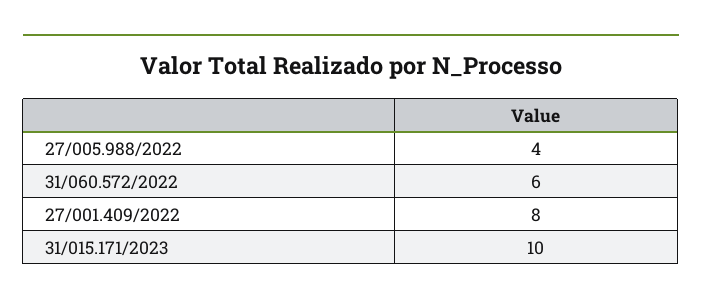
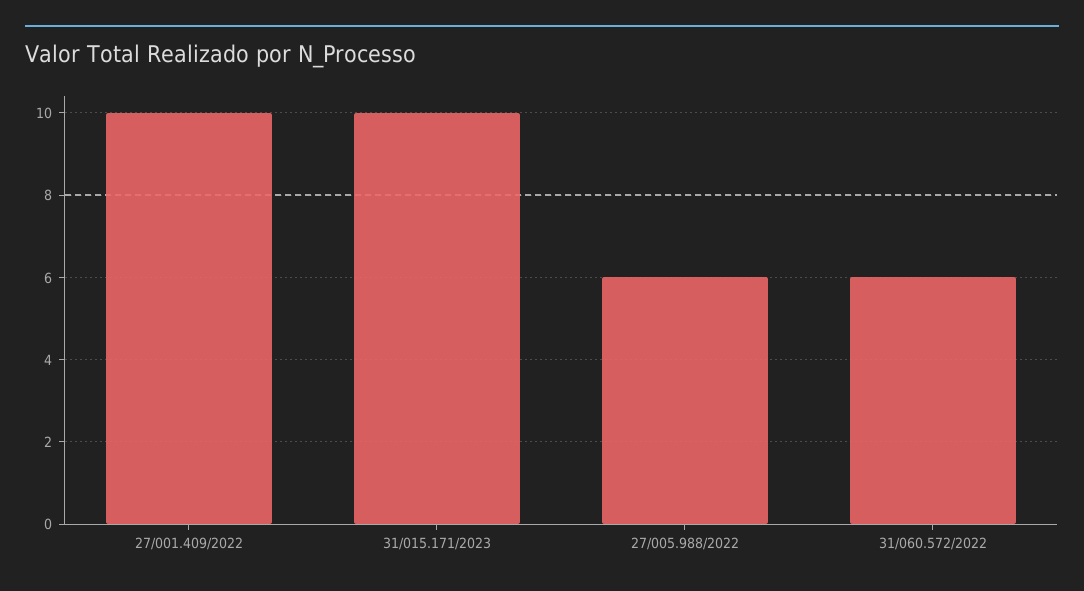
  {
-   "27/005.988/2022": 4,
+   "27/005.988/2022": 6,
    "31/060.572/2022": 6,
-   "27/001.409/2022": 8,
+   "27/001.409/2022": 10,
    "31/015.171/2023": 10
  }

